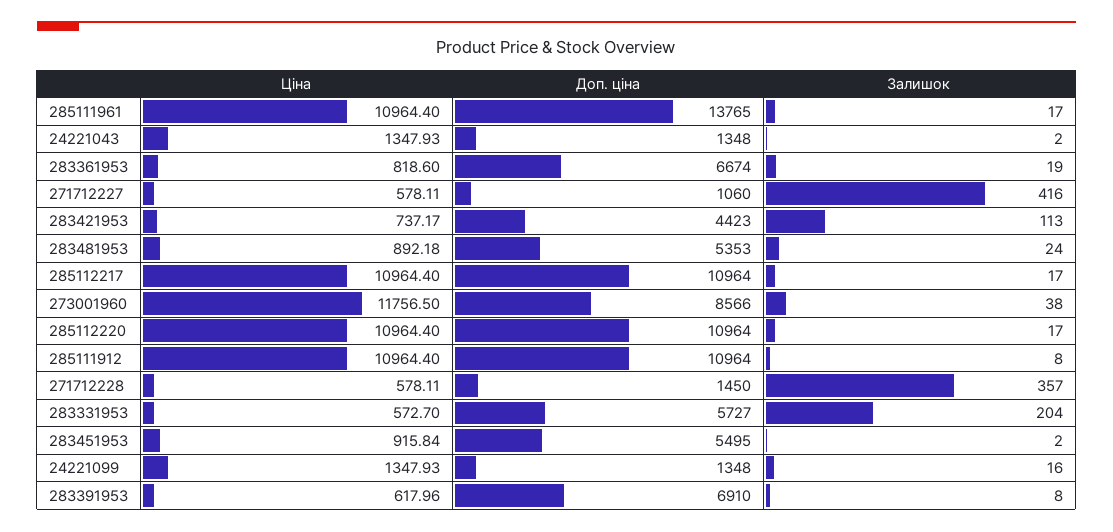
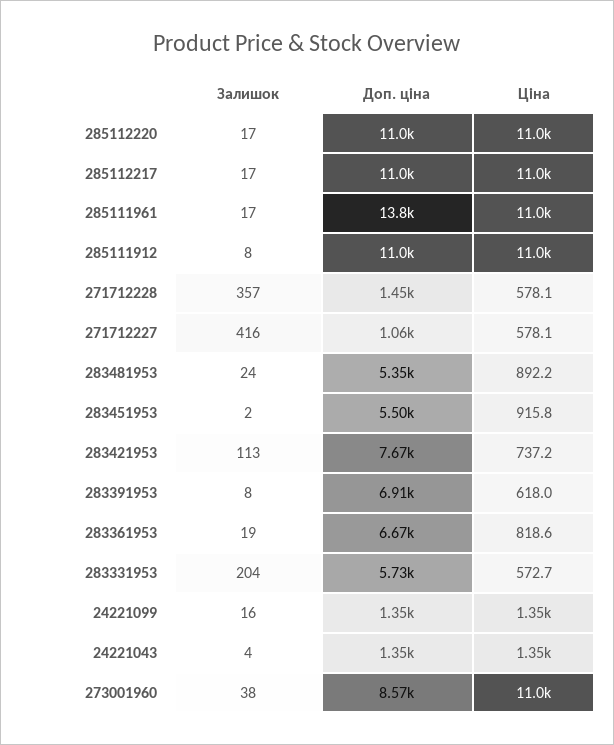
  {
    "Ціна": {
      "285111961": 10964.4,
      "24221043": 1347.93,
      "283361953": 818.6,
      "271712227": 578.11,
      "283421953": 737.17,
      "283481953": 892.18,
      "285112217": 10964.4,
-     "273001960": 11756.5,
+     "273001960": 11000,
      "285112220": 10964.4,
      "285111912": 10964.4,
      "271712228": 578.11,
      "283331953": 572.7,
      "283451953": 915.84,
      "24221099": 1347.93,
      "283391953": 617.96
    },
    "Доп. ціна": {
      "285111961": 13765,
      "24221043": 1348,
      "283361953": 6674,
      "271712227": 1060,
-     "283421953": 4423,
+     "283421953": 7670,
      "283481953": 5353,
      "285112217": 10964,
      "273001960": 8566,
      "285112220": 10964,
      "285111912": 10964,
      "271712228": 1450,
      "283331953": 5727,
      "283451953": 5495,
      "24221099": 1348,
      "283391953": 6910
    },
    "Залишок": {
      "285111961": 17,
-     "24221043": 2,
+     "24221043": 4,
      "283361953": 19,
      "271712227": 416,
      "283421953": 113,
      "283481953": 24,
      "285112217": 17,
      "273001960": 38,
      "285112220": 17,
      "285111912": 8,
      "271712228": 357,
      "283331953": 204,
      "283451953": 2,
      "24221099": 16,
      "283391953": 8
    }
  }

